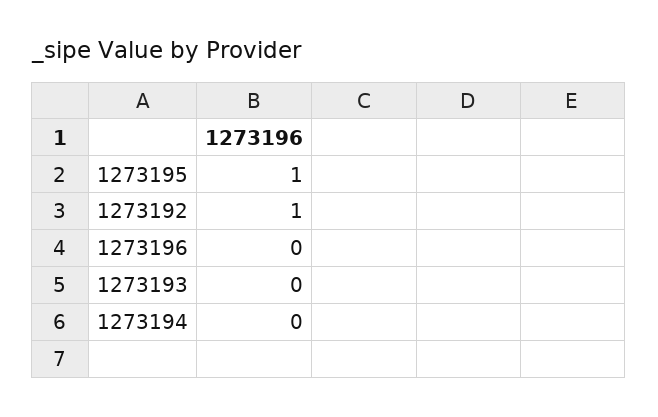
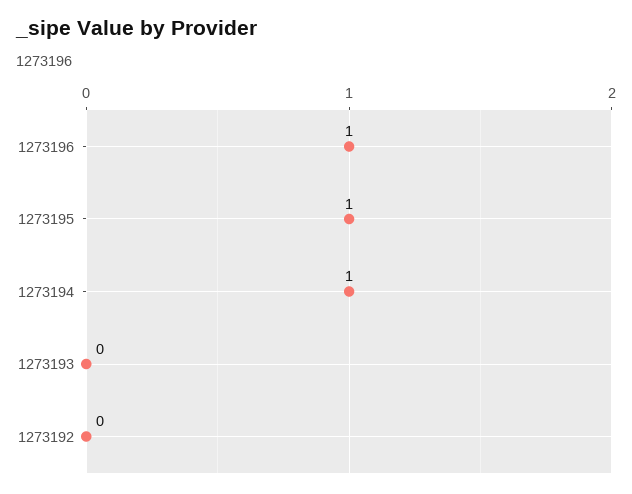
  {
    "1273195": 1,
-   "1273192": 1,
+   "1273192": 0,
-   "1273196": 0,
+   "1273196": 1,
    "1273193": 0,
-   "1273194": 0
+   "1273194": 1
  }

